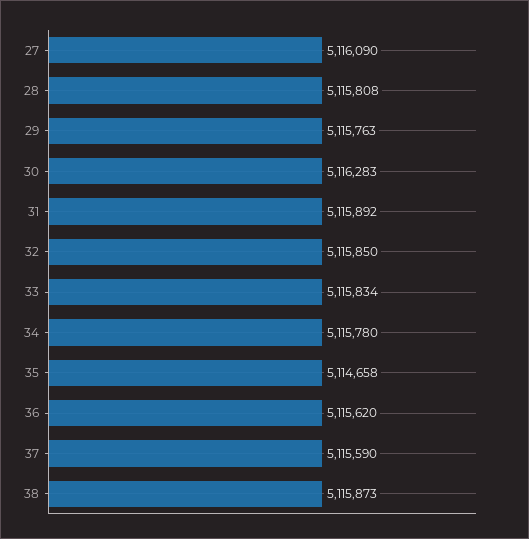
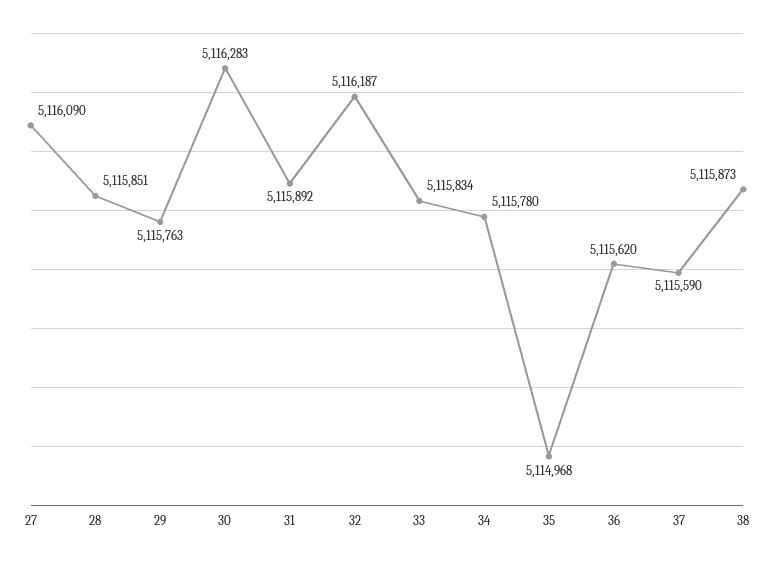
  {
    "27": 5116090,
-   "28": 5115808,
+   "28": 5115851,
    "29": 5115763,
    "30": 5116283,
    "31": 5115892,
-   "32": 5115850,
+   "32": 5116187,
    "33": 5115834,
    "34": 5115780,
-   "35": 5114658,
+   "35": 5114968,
    "36": 5115620,
    "37": 5115590,
    "38": 5115873
  }

